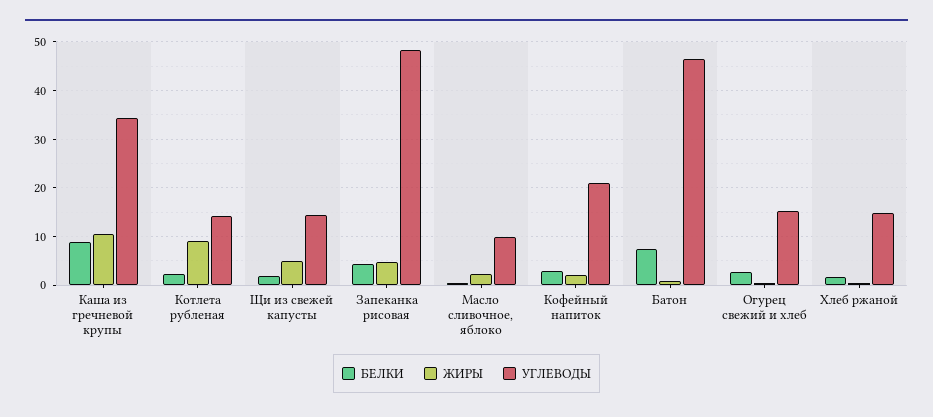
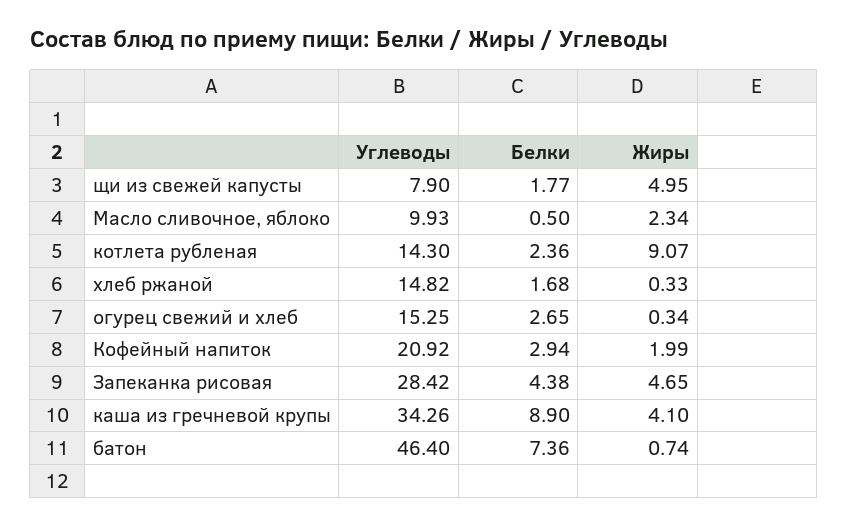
  {
    "БЕЛКИ": {
      "Каша из гречневой крупы": 8.9,
      "Котлета рубленая": 2.36,
      "Щи из свежей капусты": 1.77,
      "Запеканка рисовая": 4.38,
      "Масло сливочное, яблоко": 0.5,
      "Кофейный напиток": 2.94,
      "Батон": 7.36,
      "Огурец свежий и хлеб": 2.65,
      "Хлеб ржаной": 1.68
    },
    "ЖИРЫ": {
-     "Каша из гречневой крупы": 10,
+     "Каша из гречневой крупы": 4.1,
      "Котлета рубленая": 9.07,
      "Щи из свежей капусты": 4.95,
      "Запеканка рисовая": 4.65,
      "Масло сливочное, яблоко": 2.34,
      "Кофейный напиток": 1.99,
      "Батон": 0.74,
      "Огурец свежий и хлеб": 0.34,
      "Хлеб ржаной": 0.33
    },
    "УГЛЕВОДЫ": {
      "Каша из гречневой крупы": 34.26,
      "Котлета рубленая": 14.3,
-     "Щи из свежей капусты": 14,
+     "Щи из свежей капусты": 7.9,
-     "Запеканка рисовая": 48,
+     "Запеканка рисовая": 28.42,
      "Масло сливочное, яблоко": 9.93,
      "Кофейный напиток": 20.92,
      "Батон": 46.4,
      "Огурец свежий и хлеб": 15.25,
      "Хлеб ржаной": 14.82
    }
  }

